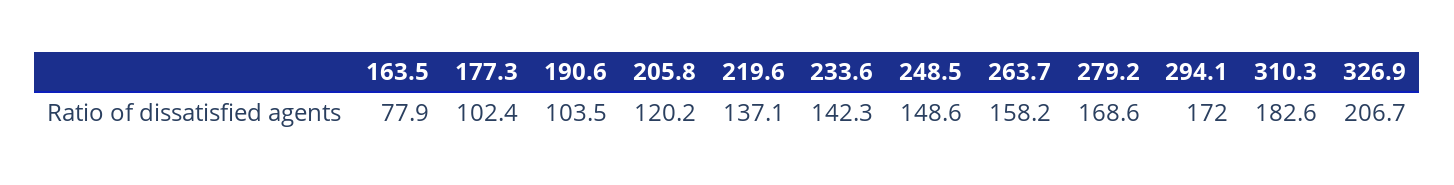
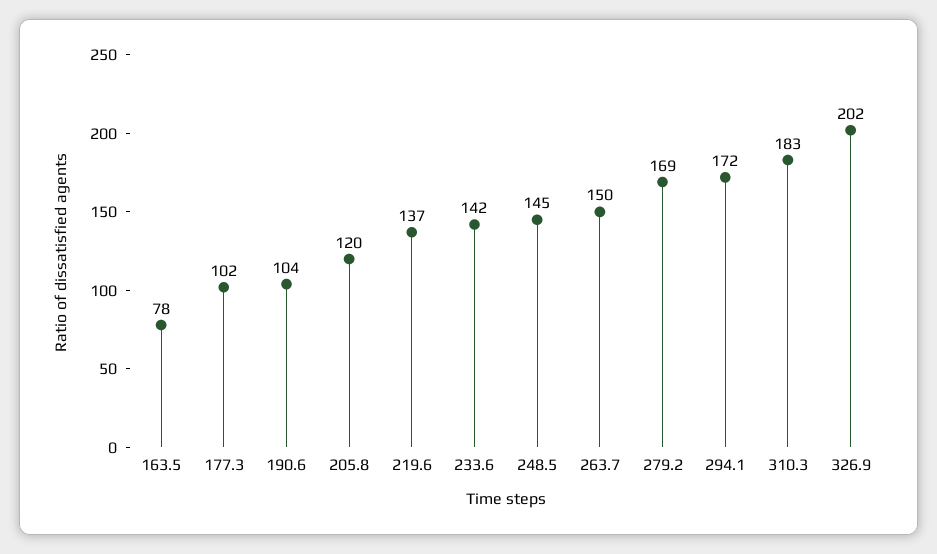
  {
    "163.5": 77.9,
    "177.3": 102.4,
    "190.6": 103.5,
    "205.8": 120.2,
    "219.6": 137.1,
    "233.6": 142.3,
-   "248.5": 148.6,
+   "248.5": 145,
-   "263.7": 158.2,
+   "263.7": 150,
    "279.2": 168.6,
    "294.1": 172,
    "310.3": 182.6,
-   "326.9": 206.7
+   "326.9": 202
  }

